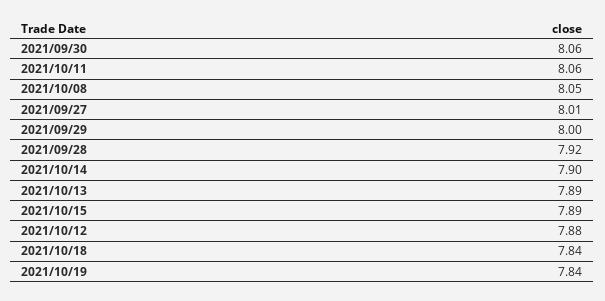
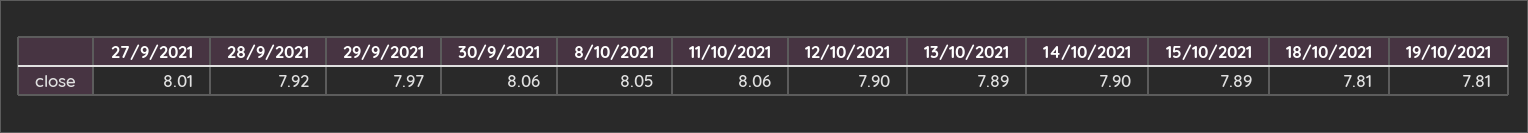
  {
    "2021/09/30": 8.06,
    "2021/10/11": 8.06,
    "2021/10/08": 8.05,
    "2021/09/27": 8.01,
-   "2021/09/29": 8,
+   "2021/09/29": 7.97,
    "2021/09/28": 7.92,
    "2021/10/14": 7.9,
    "2021/10/13": 7.89,
    "2021/10/15": 7.89,
-   "2021/10/12": 7.88,
+   "2021/10/12": 7.9,
-   "2021/10/18": 7.84,
+   "2021/10/18": 7.81,
-   "2021/10/19": 7.84
+   "2021/10/19": 7.81
  }

